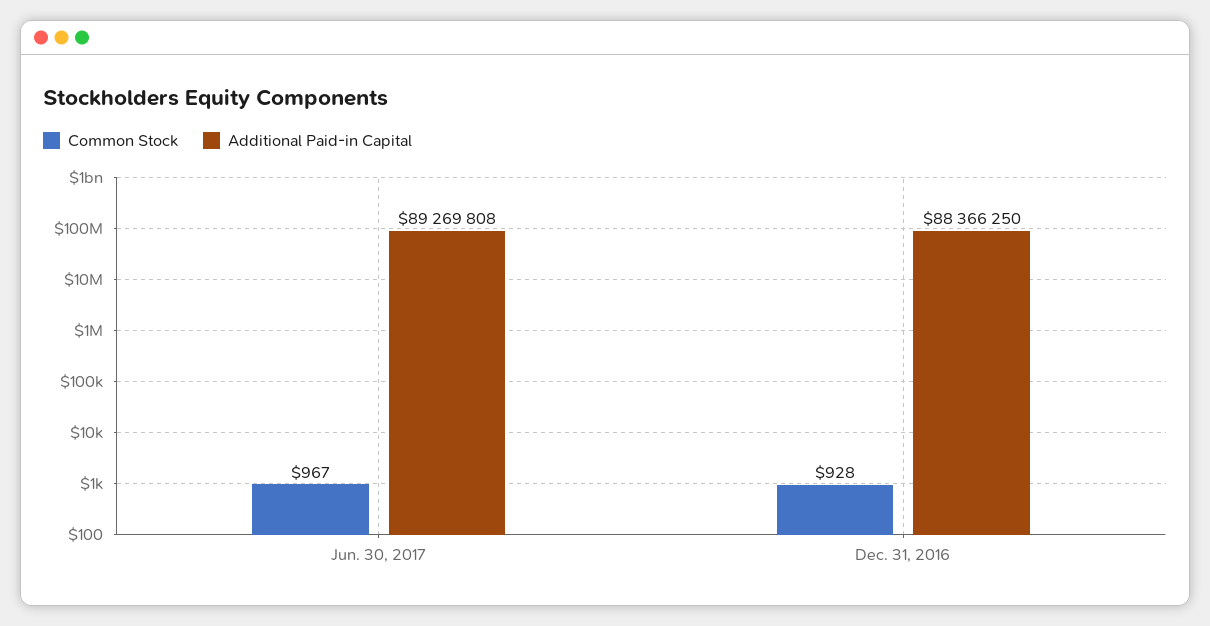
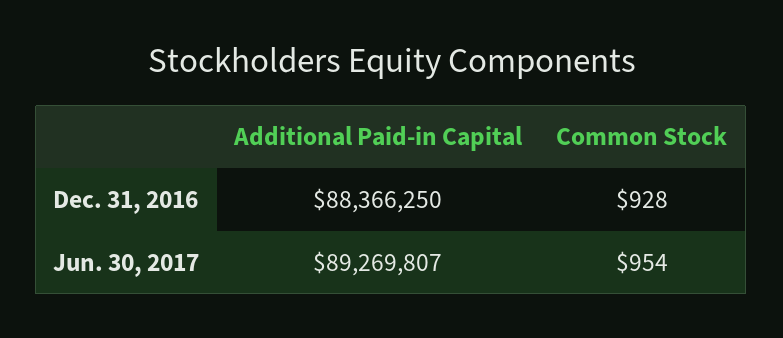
  {
    "Common Stock": {
-     "Jun. 30, 2017": 967,
+     "Jun. 30, 2017": 954,
      "Dec. 31, 2016": 928
    },
    "Additional Paid-in Capital": {
-     "Jun. 30, 2017": 89269808,
+     "Jun. 30, 2017": 89269807,
      "Dec. 31, 2016": 88366250
    }
  }

